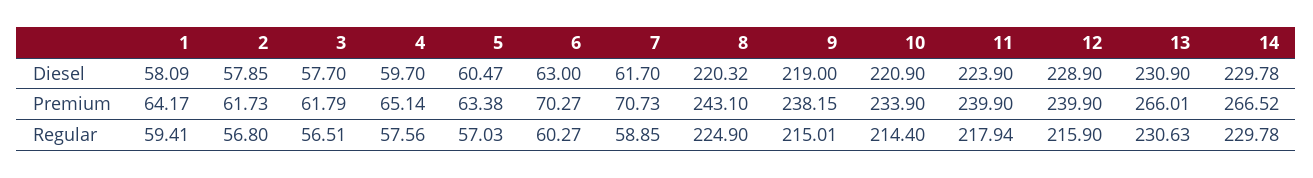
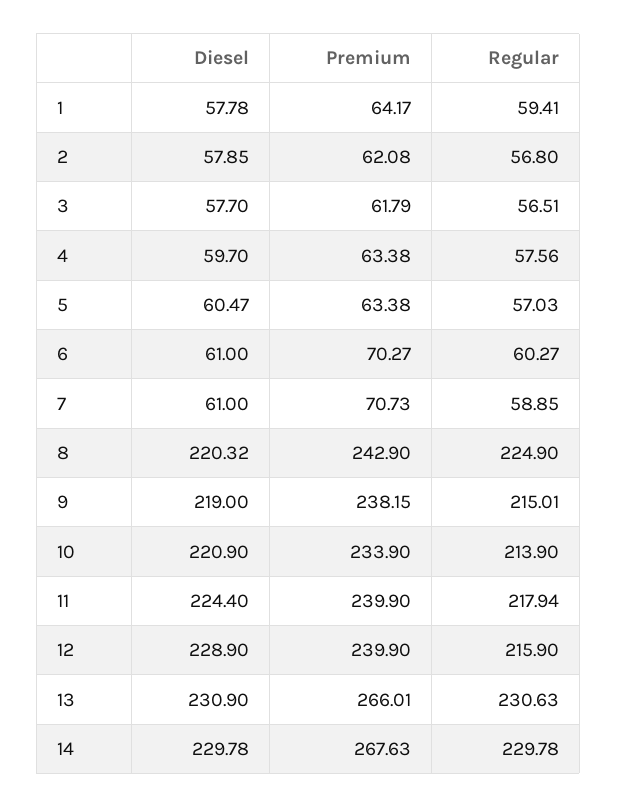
  {
    "1": {
-     "Diesel": 58.09,
+     "Diesel": 57.78,
      "Premium": 64.17,
      "Regular": 59.41
    },
    "2": {
      "Diesel": 57.85,
-     "Premium": 61.73,
+     "Premium": 62.08,
      "Regular": 56.8
    },
    "3": {
      "Diesel": 57.7,
      "Premium": 61.79,
      "Regular": 56.51
    },
    "4": {
      "Diesel": 59.7,
-     "Premium": 65.14,
+     "Premium": 63.38,
      "Regular": 57.56
    },
    "5": {
      "Diesel": 60.47,
      "Premium": 63.38,
      "Regular": 57.03
    },
    "6": {
-     "Diesel": 63,
+     "Diesel": 61,
      "Premium": 70.27,
      "Regular": 60.27
    },
    "7": {
-     "Diesel": 61.7,
+     "Diesel": 61,
      "Premium": 70.73,
      "Regular": 58.85
    },
    "8": {
      "Diesel": 220.32,
-     "Premium": 243.1,
+     "Premium": 242.9,
      "Regular": 224.9
    },
    "9": {
      "Diesel": 219,
      "Premium": 238.15,
      "Regular": 215.01
    },
    "10": {
      "Diesel": 220.9,
      "Premium": 233.9,
-     "Regular": 214.4
+     "Regular": 213.9
    },
    "11": {
-     "Diesel": 223.9,
+     "Diesel": 224.4,
      "Premium": 239.9,
      "Regular": 217.94
    },
    "12": {
      "Diesel": 228.9,
      "Premium": 239.9,
      "Regular": 215.9
    },
    "13": {
      "Diesel": 230.9,
      "Premium": 266.01,
      "Regular": 230.63
    },
    "14": {
      "Diesel": 229.78,
-     "Premium": 266.52,
+     "Premium": 267.63,
      "Regular": 229.78
    }
  }

